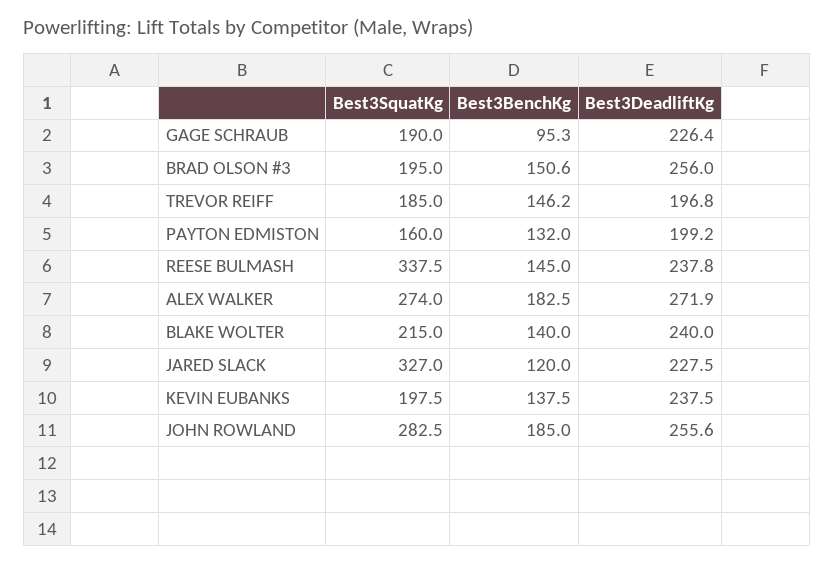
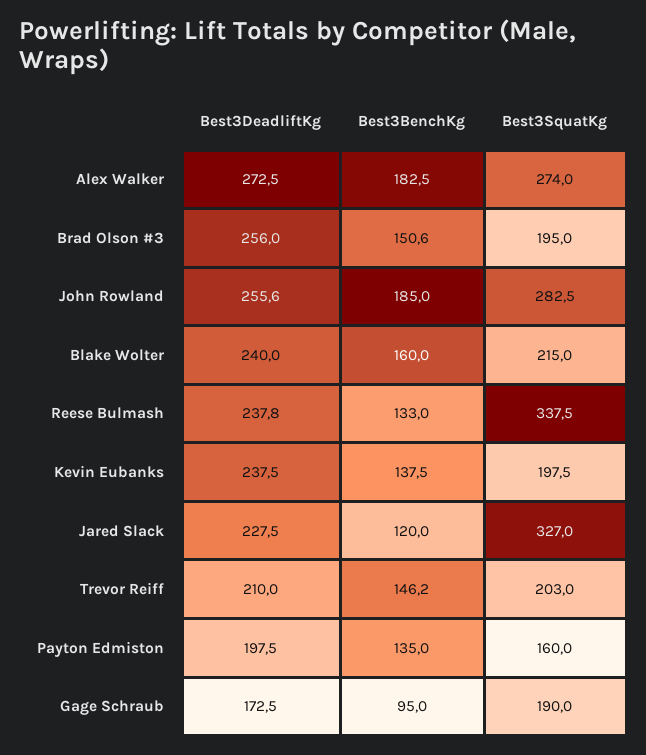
  {
    "Best3SquatKg": {
      "GAGE SCHRAUB": 190,
      "BRAD OLSON #3": 195,
-     "TREVOR REIFF": 185,
+     "TREVOR REIFF": 203,
      "PAYTON EDMISTON": 160,
      "REESE BULMASH": 337.5,
      "ALEX WALKER": 274,
      "BLAKE WOLTER": 215,
      "JARED SLACK": 327,
      "KEVIN EUBANKS": 197.5,
      "JOHN ROWLAND": 282.5
    },
    "Best3BenchKg": {
-     "GAGE SCHRAUB": 95.3,
+     "GAGE SCHRAUB": 95,
      "BRAD OLSON #3": 150.6,
      "TREVOR REIFF": 146.2,
-     "PAYTON EDMISTON": 132,
+     "PAYTON EDMISTON": 135,
-     "REESE BULMASH": 145,
+     "REESE BULMASH": 133,
      "ALEX WALKER": 182.5,
-     "BLAKE WOLTER": 140,
+     "BLAKE WOLTER": 160,
      "JARED SLACK": 120,
      "KEVIN EUBANKS": 137.5,
      "JOHN ROWLAND": 185
    },
    "Best3DeadliftKg": {
-     "GAGE SCHRAUB": 226.4,
+     "GAGE SCHRAUB": 172.5,
      "BRAD OLSON #3": 256,
-     "TREVOR REIFF": 196.8,
+     "TREVOR REIFF": 210,
-     "PAYTON EDMISTON": 199.2,
+     "PAYTON EDMISTON": 197.5,
      "REESE BULMASH": 237.8,
-     "ALEX WALKER": 271.9,
+     "ALEX WALKER": 272.5,
      "BLAKE WOLTER": 240,
      "JARED SLACK": 227.5,
      "KEVIN EUBANKS": 237.5,
      "JOHN ROWLAND": 255.6
    }
  }

